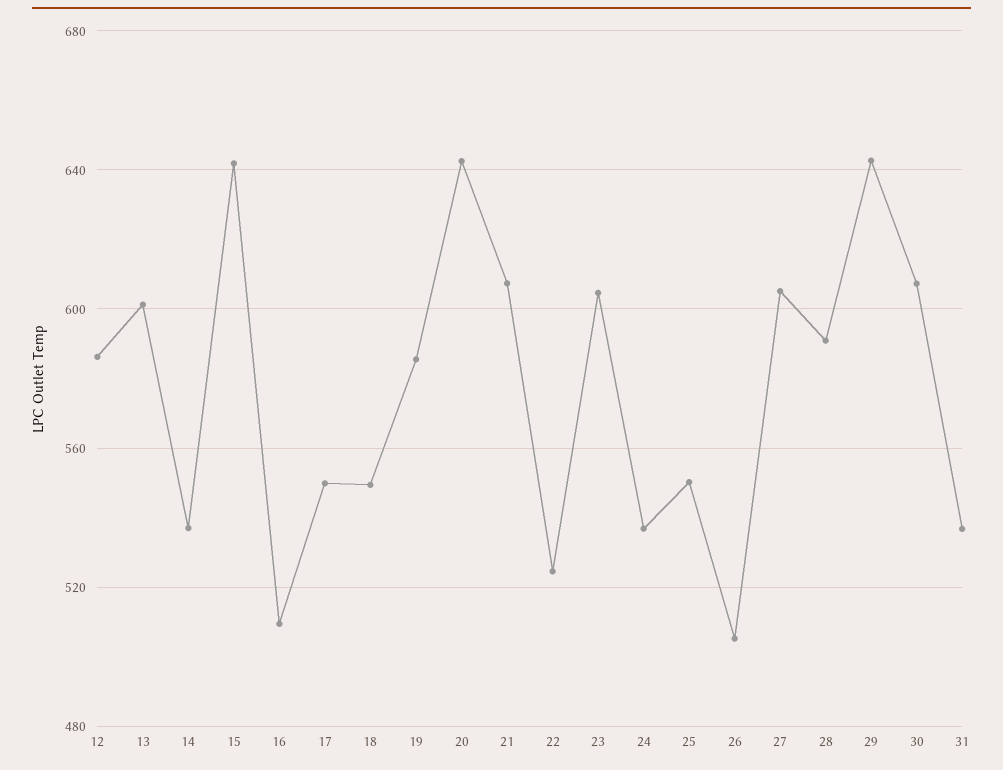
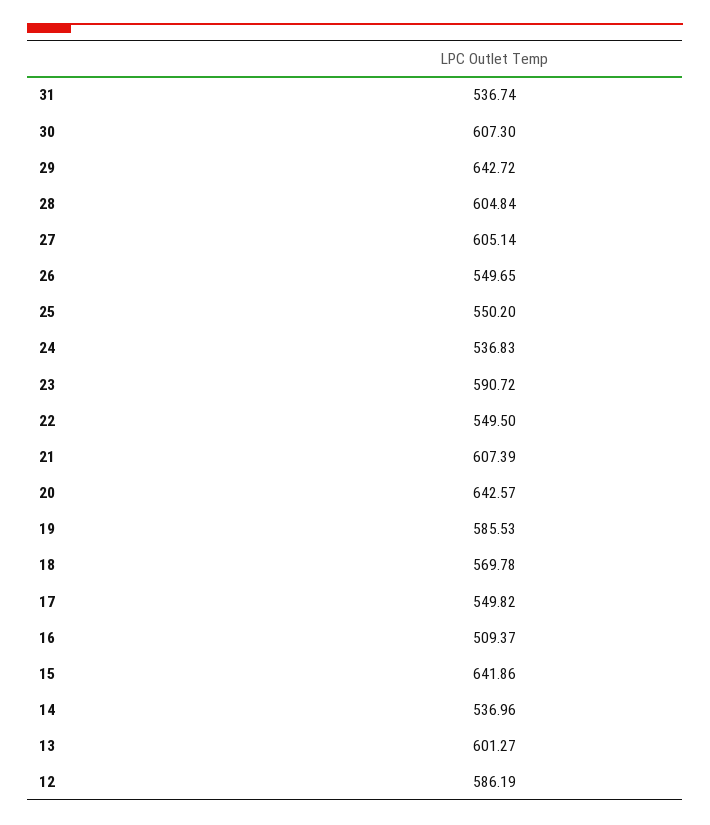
  {
    "12": 586.19,
    "13": 601.27,
    "14": 536.96,
    "15": 641.86,
    "16": 509.37,
    "17": 549.82,
-   "18": 550,
+   "18": 569.78,
    "19": 585.53,
    "20": 642.57,
    "21": 607.39,
-   "22": 525,
+   "22": 549.5,
-   "23": 605,
+   "23": 590.72,
    "24": 536.83,
    "25": 550.2,
-   "26": 505,
+   "26": 549.65,
    "27": 605.14,
-   "28": 590,
+   "28": 604.84,
    "29": 642.72,
    "30": 607.3,
    "31": 536.74
  }

